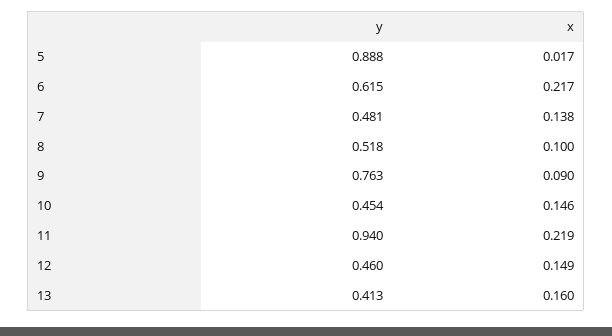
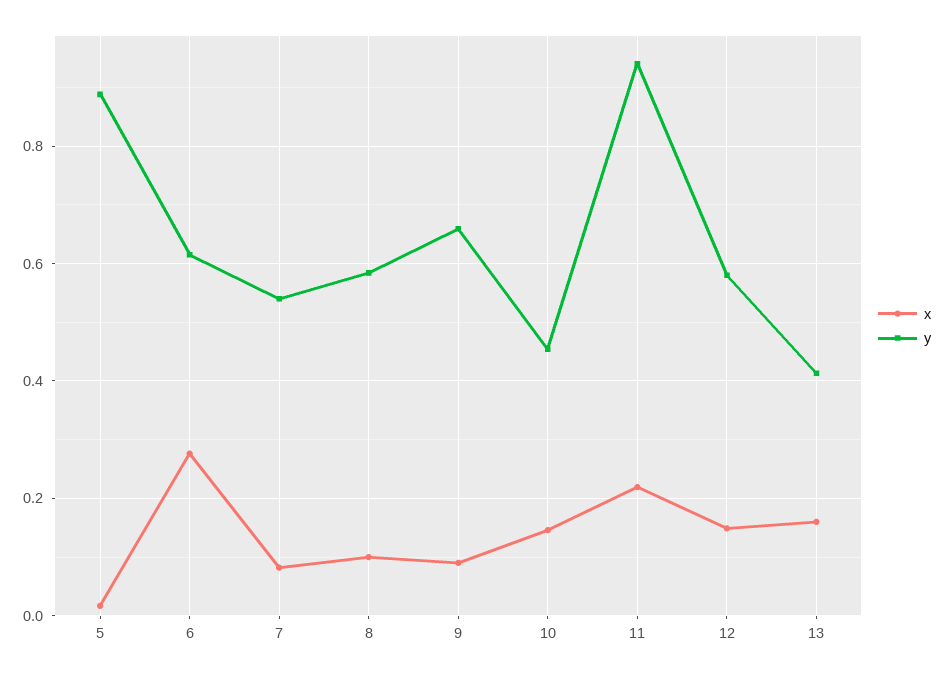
  {
    "y": {
      "5": 0.888,
      "6": 0.615,
-     "7": 0.481,
+     "7": 0.54,
-     "8": 0.518,
+     "8": 0.58,
-     "9": 0.763,
+     "9": 0.66,
      "10": 0.454,
      "11": 0.94,
-     "12": 0.46,
+     "12": 0.58,
      "13": 0.413
    },
    "x": {
      "5": 0.017,
-     "6": 0.217,
+     "6": 0.28,
-     "7": 0.138,
+     "7": 0.08,
      "8": 0.1,
      "9": 0.09,
      "10": 0.146,
      "11": 0.219,
      "12": 0.149,
      "13": 0.16
    }
  }

